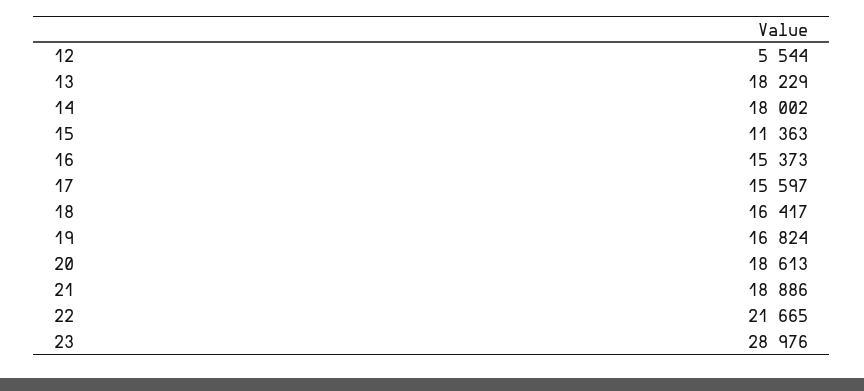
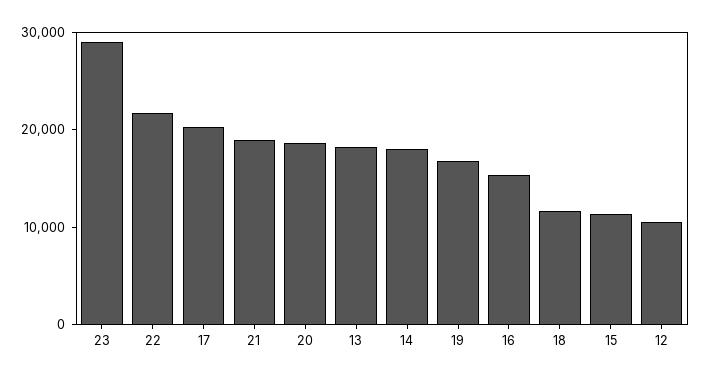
  {
-   "12": 5544,
+   "12": 10000,
    "13": 18229,
    "14": 18002,
    "15": 11363,
    "16": 15373,
-   "17": 15597,
+   "17": 20000,
-   "18": 16417,
+   "18": 12000,
    "19": 16824,
    "20": 18613,
    "21": 18886,
    "22": 21665,
    "23": 28976
  }

